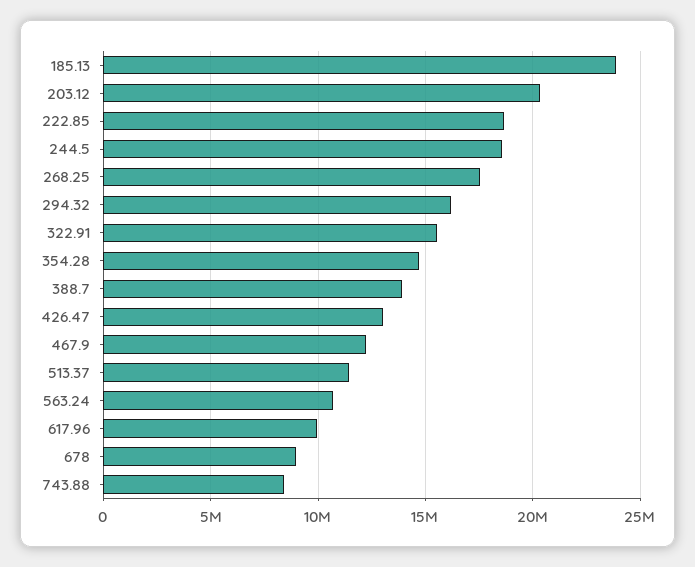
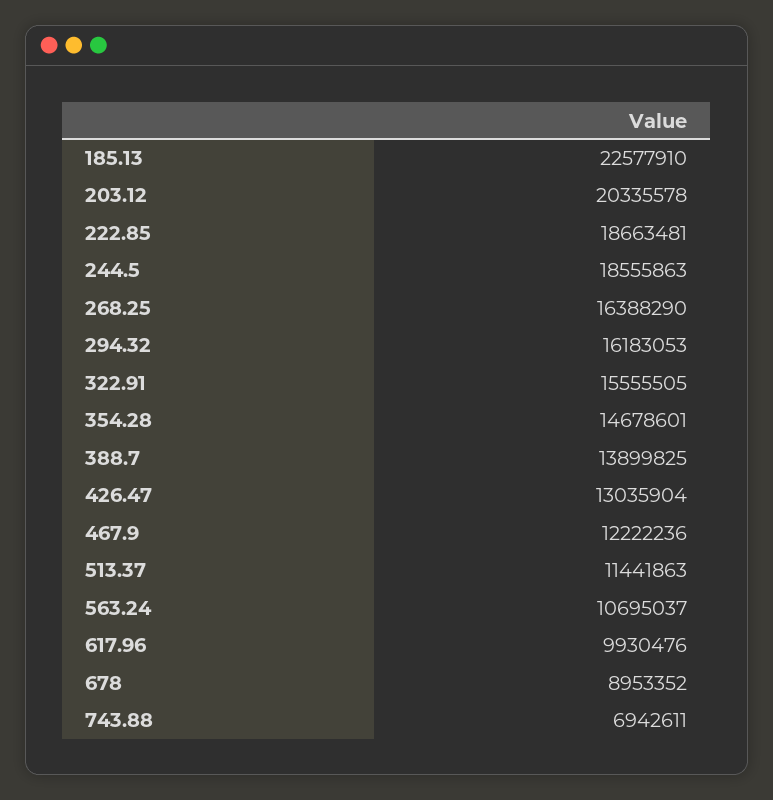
  {
-   "185.13": 24000000,
+   "185.13": 22577910,
    "203.12": 20335578,
    "222.85": 18663481,
    "244.5": 18555863,
-   "268.25": 17500000,
+   "268.25": 16388290,
    "294.32": 16183053,
    "322.91": 15555505,
    "354.28": 14678601,
    "388.7": 13899825,
    "426.47": 13035904,
    "467.9": 12222236,
    "513.37": 11441863,
    "563.24": 10695037,
    "617.96": 9930476,
    "678": 8953352,
-   "743.88": 8500000
+   "743.88": 6942611
  }

